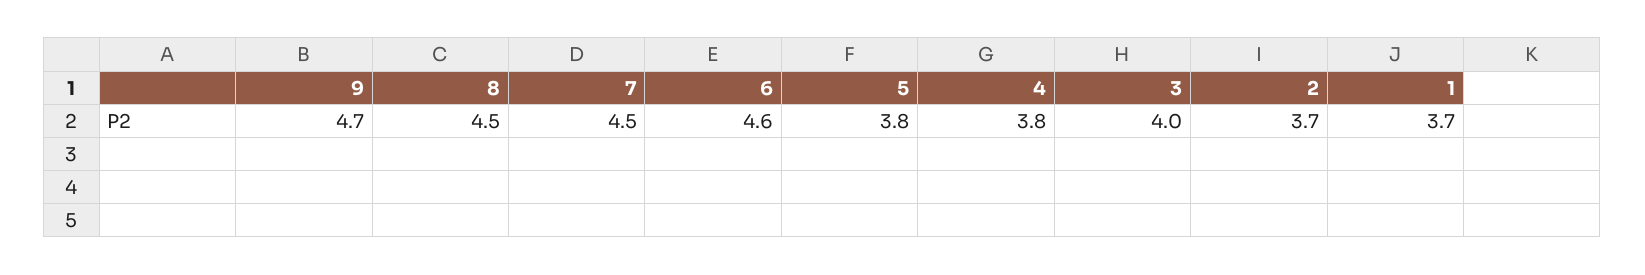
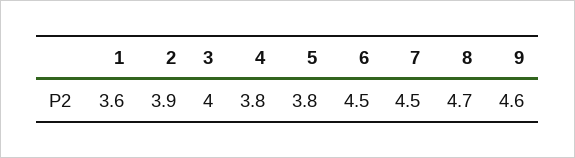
  {
-   "9": 4.7,
+   "9": 4.6,
-   "8": 4.5,
+   "8": 4.7,
    "7": 4.5,
-   "6": 4.6,
+   "6": 4.5,
    "5": 3.8,
    "4": 3.8,
    "3": 4,
-   "2": 3.7,
+   "2": 3.9,
-   "1": 3.7
+   "1": 3.6
  }

